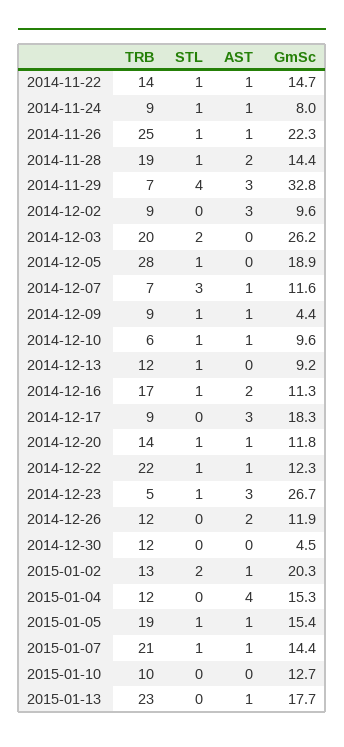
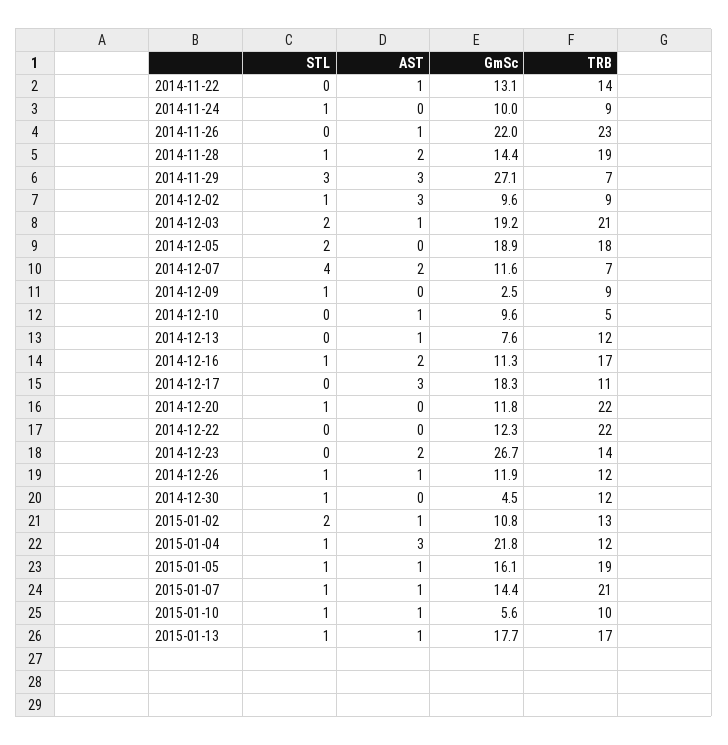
  {
    "TRB": {
      "2014-11-22": 14,
      "2014-11-24": 9,
-     "2014-11-26": 25,
+     "2014-11-26": 23,
      "2014-11-28": 19,
      "2014-11-29": 7,
      "2014-12-02": 9,
-     "2014-12-03": 20,
+     "2014-12-03": 21,
-     "2014-12-05": 28,
+     "2014-12-05": 18,
      "2014-12-07": 7,
      "2014-12-09": 9,
-     "2014-12-10": 6,
+     "2014-12-10": 5,
      "2014-12-13": 12,
      "2014-12-16": 17,
-     "2014-12-17": 9,
+     "2014-12-17": 11,
-     "2014-12-20": 14,
+     "2014-12-20": 22,
      "2014-12-22": 22,
-     "2014-12-23": 5,
+     "2014-12-23": 14,
      "2014-12-26": 12,
      "2014-12-30": 12,
      "2015-01-02": 13,
      "2015-01-04": 12,
      "2015-01-05": 19,
      "2015-01-07": 21,
      "2015-01-10": 10,
-     "2015-01-13": 23
+     "2015-01-13": 17
    },
    "STL": {
-     "2014-11-22": 1,
+     "2014-11-22": 0,
      "2014-11-24": 1,
-     "2014-11-26": 1,
+     "2014-11-26": 0,
      "2014-11-28": 1,
-     "2014-11-29": 4,
+     "2014-11-29": 3,
-     "2014-12-02": 0,
+     "2014-12-02": 1,
      "2014-12-03": 2,
-     "2014-12-05": 1,
+     "2014-12-05": 2,
-     "2014-12-07": 3,
+     "2014-12-07": 4,
      "2014-12-09": 1,
-     "2014-12-10": 1,
+     "2014-12-10": 0,
-     "2014-12-13": 1,
+     "2014-12-13": 0,
      "2014-12-16": 1,
      "2014-12-17": 0,
      "2014-12-20": 1,
-     "2014-12-22": 1,
+     "2014-12-22": 0,
-     "2014-12-23": 1,
+     "2014-12-23": 0,
-     "2014-12-26": 0,
+     "2014-12-26": 1,
-     "2014-12-30": 0,
+     "2014-12-30": 1,
      "2015-01-02": 2,
-     "2015-01-04": 0,
+     "2015-01-04": 1,
      "2015-01-05": 1,
      "2015-01-07": 1,
-     "2015-01-10": 0,
+     "2015-01-10": 1,
-     "2015-01-13": 0
+     "2015-01-13": 1
    },
    "AST": {
      "2014-11-22": 1,
-     "2014-11-24": 1,
+     "2014-11-24": 0,
      "2014-11-26": 1,
      "2014-11-28": 2,
      "2014-11-29": 3,
      "2014-12-02": 3,
-     "2014-12-03": 0,
+     "2014-12-03": 1,
      "2014-12-05": 0,
-     "2014-12-07": 1,
+     "2014-12-07": 2,
-     "2014-12-09": 1,
+     "2014-12-09": 0,
      "2014-12-10": 1,
-     "2014-12-13": 0,
+     "2014-12-13": 1,
      "2014-12-16": 2,
      "2014-12-17": 3,
-     "2014-12-20": 1,
+     "2014-12-20": 0,
-     "2014-12-22": 1,
+     "2014-12-22": 0,
-     "2014-12-23": 3,
+     "2014-12-23": 2,
-     "2014-12-26": 2,
+     "2014-12-26": 1,
      "2014-12-30": 0,
      "2015-01-02": 1,
-     "2015-01-04": 4,
+     "2015-01-04": 3,
      "2015-01-05": 1,
      "2015-01-07": 1,
-     "2015-01-10": 0,
+     "2015-01-10": 1,
      "2015-01-13": 1
    },
    "GmSc": {
-     "2014-11-22": 14.7,
+     "2014-11-22": 13.1,
-     "2014-11-24": 8,
+     "2014-11-24": 10,
-     "2014-11-26": 22.3,
+     "2014-11-26": 22,
      "2014-11-28": 14.4,
-     "2014-11-29": 32.8,
+     "2014-11-29": 27.1,
      "2014-12-02": 9.6,
-     "2014-12-03": 26.2,
+     "2014-12-03": 19.2,
      "2014-12-05": 18.9,
      "2014-12-07": 11.6,
-     "2014-12-09": 4.4,
+     "2014-12-09": 2.5,
      "2014-12-10": 9.6,
-     "2014-12-13": 9.2,
+     "2014-12-13": 7.6,
      "2014-12-16": 11.3,
      "2014-12-17": 18.3,
      "2014-12-20": 11.8,
      "2014-12-22": 12.3,
      "2014-12-23": 26.7,
      "2014-12-26": 11.9,
      "2014-12-30": 4.5,
-     "2015-01-02": 20.3,
+     "2015-01-02": 10.8,
-     "2015-01-04": 15.3,
+     "2015-01-04": 21.8,
-     "2015-01-05": 15.4,
+     "2015-01-05": 16.1,
      "2015-01-07": 14.4,
-     "2015-01-10": 12.7,
+     "2015-01-10": 5.6,
      "2015-01-13": 17.7
    }
  }

